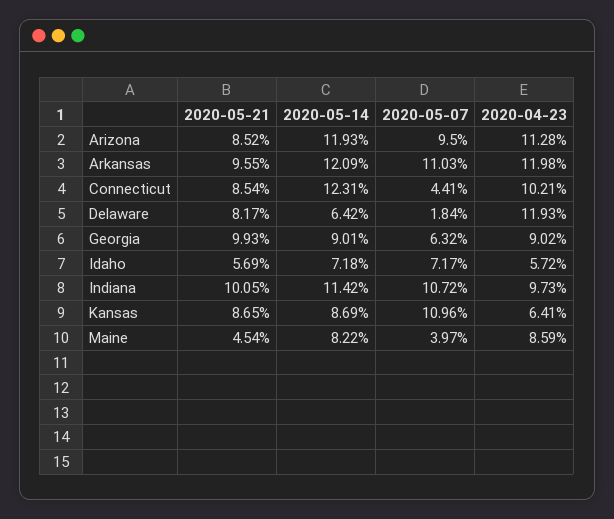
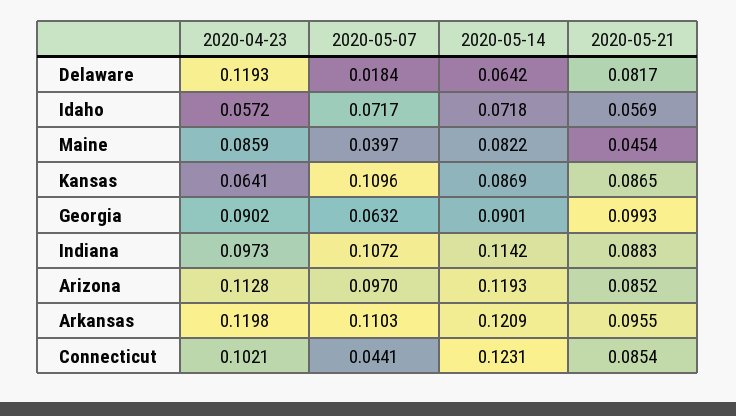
  {
    "2020-05-21": {
      "Arizona": 0.0852,
      "Arkansas": 0.0955,
      "Connecticut": 0.0854,
      "Delaware": 0.0817,
      "Georgia": 0.0993,
      "Idaho": 0.0569,
-     "Indiana": 0.1005,
+     "Indiana": 0.0883,
      "Kansas": 0.0865,
      "Maine": 0.0454
    },
    "2020-05-14": {
      "Arizona": 0.1193,
      "Arkansas": 0.1209,
      "Connecticut": 0.1231,
      "Delaware": 0.0642,
      "Georgia": 0.0901,
      "Idaho": 0.0718,
      "Indiana": 0.1142,
      "Kansas": 0.0869,
      "Maine": 0.0822
    },
    "2020-05-07": {
-     "Arizona": 0.095,
+     "Arizona": 0.097,
      "Arkansas": 0.1103,
      "Connecticut": 0.0441,
      "Delaware": 0.0184,
      "Georgia": 0.0632,
      "Idaho": 0.0717,
      "Indiana": 0.1072,
      "Kansas": 0.1096,
      "Maine": 0.0397
    },
    "2020-04-23": {
      "Arizona": 0.1128,
      "Arkansas": 0.1198,
      "Connecticut": 0.1021,
      "Delaware": 0.1193,
      "Georgia": 0.0902,
      "Idaho": 0.0572,
      "Indiana": 0.0973,
      "Kansas": 0.0641,
      "Maine": 0.0859
    }
  }

